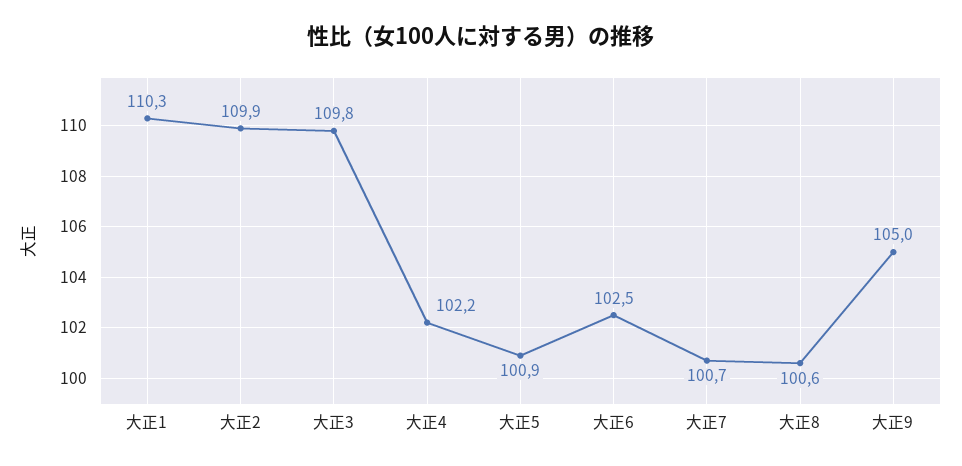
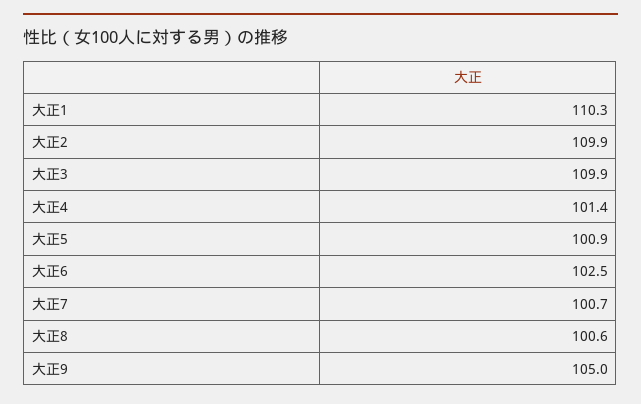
  {
    "大正1": 110.3,
    "大正2": 109.9,
-   "大正3": 109.8,
+   "大正3": 109.9,
-   "大正4": 102.2,
+   "大正4": 101.4,
    "大正5": 100.9,
    "大正6": 102.5,
    "大正7": 100.7,
    "大正8": 100.6,
    "大正9": 105
  }

